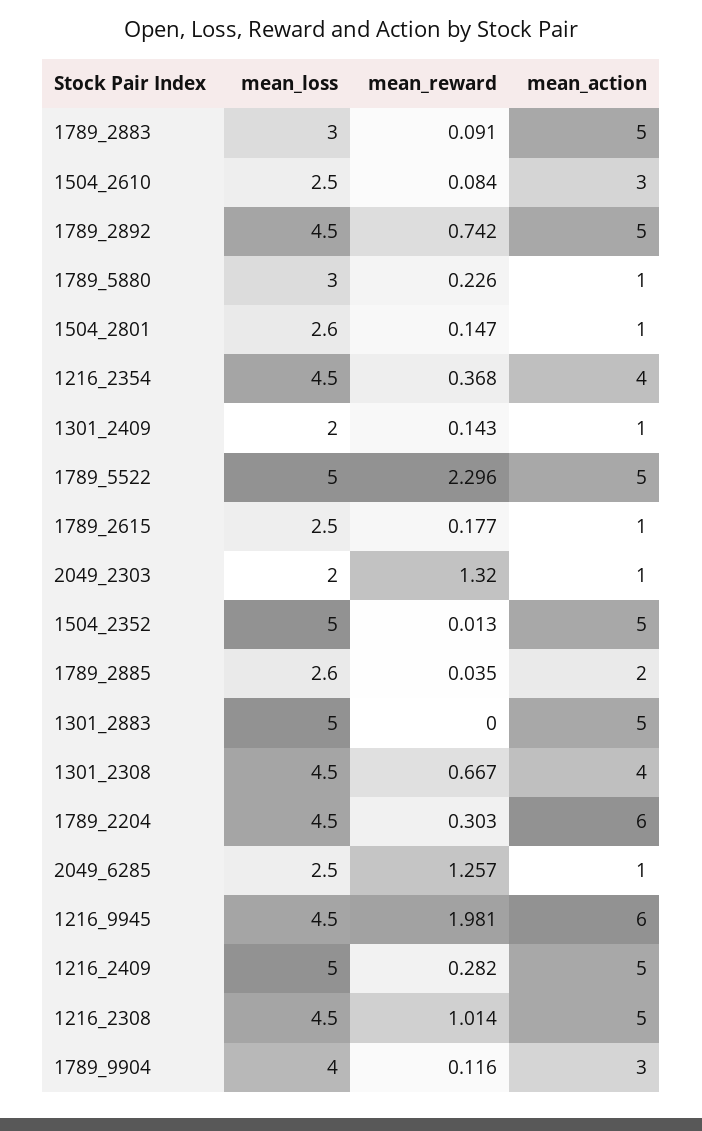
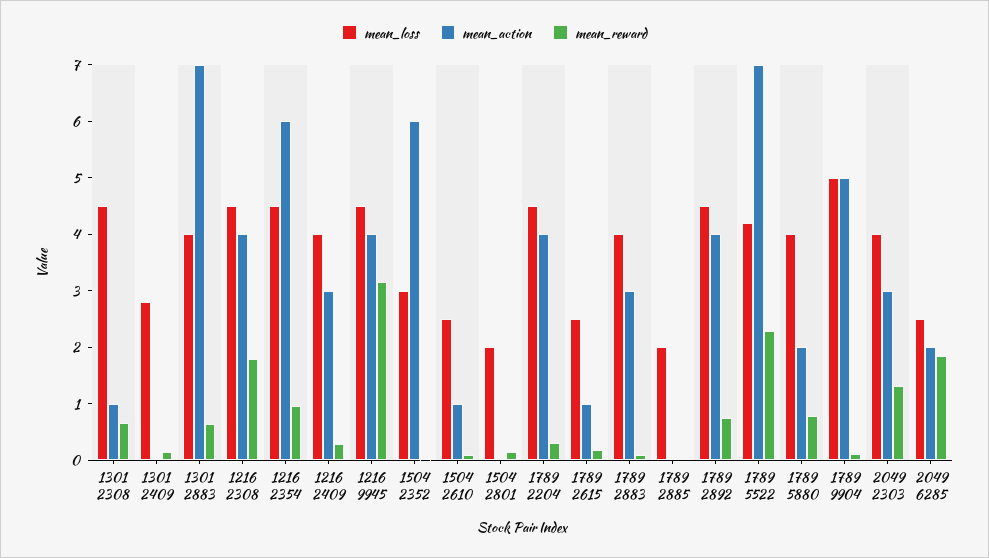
  {
    "mean_loss": {
-     "1789_2883": 3,
+     "1789_2883": 4,
      "1504_2610": 2.5,
      "1789_2892": 4.5,
-     "1789_5880": 3,
+     "1789_5880": 4,
-     "1504_2801": 2.6,
+     "1504_2801": 2,
      "1216_2354": 4.5,
-     "1301_2409": 2,
+     "1301_2409": 2.8,
-     "1789_5522": 5,
+     "1789_5522": 4.2,
      "1789_2615": 2.5,
-     "2049_2303": 2,
+     "2049_2303": 4,
-     "1504_2352": 5,
+     "1504_2352": 3,
-     "1789_2885": 2.6,
+     "1789_2885": 2,
-     "1301_2883": 5,
+     "1301_2883": 4,
      "1301_2308": 4.5,
      "1789_2204": 4.5,
      "2049_6285": 2.5,
      "1216_9945": 4.5,
-     "1216_2409": 5,
+     "1216_2409": 4,
      "1216_2308": 4.5,
-     "1789_9904": 4
+     "1789_9904": 5
    },
    "mean_reward": {
      "1789_2883": 0.091,
      "1504_2610": 0.084,
      "1789_2892": 0.742,
-     "1789_5880": 0.226,
+     "1789_5880": 0.8,
      "1504_2801": 0.147,
-     "1216_2354": 0.368,
+     "1216_2354": 1,
      "1301_2409": 0.143,
      "1789_5522": 2.296,
      "1789_2615": 0.177,
      "2049_2303": 1.32,
      "1504_2352": 0.013,
      "1789_2885": 0.035,
-     "1301_2883": 0,
+     "1301_2883": 0.6,
      "1301_2308": 0.667,
      "1789_2204": 0.303,
-     "2049_6285": 1.257,
+     "2049_6285": 1.8,
-     "1216_9945": 1.981,
+     "1216_9945": 3.2,
      "1216_2409": 0.282,
-     "1216_2308": 1.014,
+     "1216_2308": 1.8,
      "1789_9904": 0.116
    },
    "mean_action": {
-     "1789_2883": 5,
+     "1789_2883": 3,
-     "1504_2610": 3,
+     "1504_2610": 1,
-     "1789_2892": 5,
+     "1789_2892": 4,
-     "1789_5880": 1,
+     "1789_5880": 2,
-     "1504_2801": 1,
+     "1504_2801": 0,
-     "1216_2354": 4,
+     "1216_2354": 6,
-     "1301_2409": 1,
+     "1301_2409": 0,
-     "1789_5522": 5,
+     "1789_5522": 7,
      "1789_2615": 1,
-     "2049_2303": 1,
+     "2049_2303": 3,
-     "1504_2352": 5,
+     "1504_2352": 6,
-     "1789_2885": 2,
+     "1789_2885": 0,
-     "1301_2883": 5,
+     "1301_2883": 7,
-     "1301_2308": 4,
+     "1301_2308": 1,
-     "1789_2204": 6,
+     "1789_2204": 4,
-     "2049_6285": 1,
+     "2049_6285": 2,
-     "1216_9945": 6,
+     "1216_9945": 4,
-     "1216_2409": 5,
+     "1216_2409": 3,
-     "1216_2308": 5,
+     "1216_2308": 4,
-     "1789_9904": 3
+     "1789_9904": 5
    }
  }

